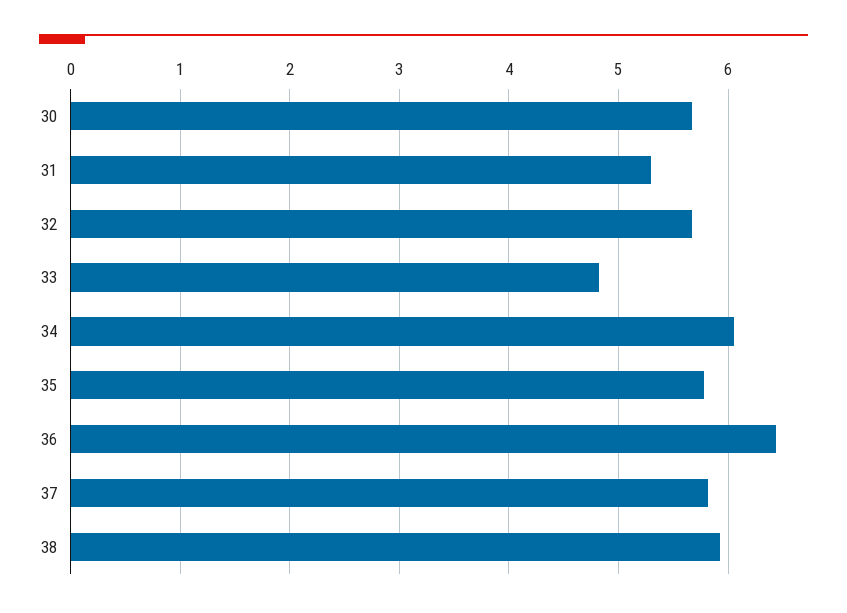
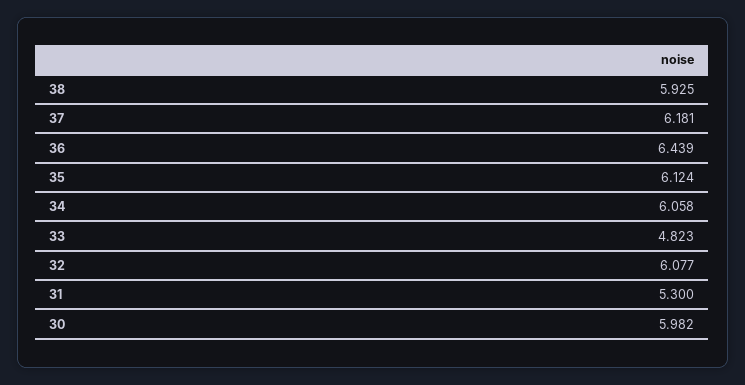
  {
-   "30": 5.7,
+   "30": 5.982,
    "31": 5.3,
-   "32": 5.7,
+   "32": 6.077,
    "33": 4.823,
    "34": 6.058,
-   "35": 5.8,
+   "35": 6.124,
    "36": 6.439,
-   "37": 5.8,
+   "37": 6.181,
    "38": 5.925
  }

